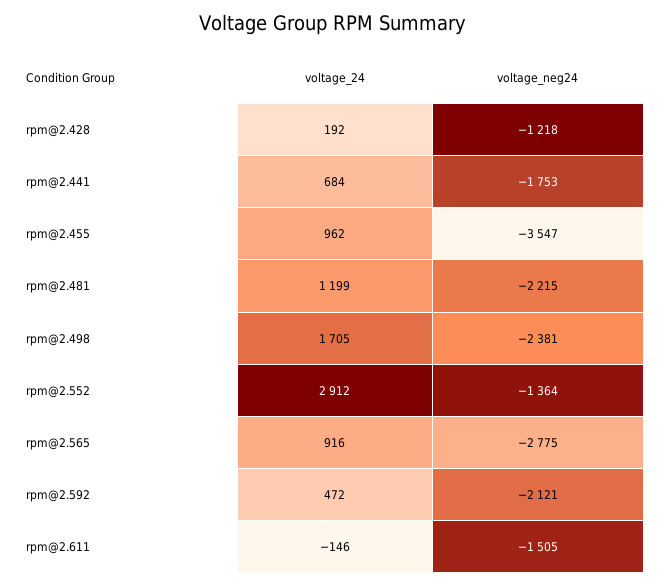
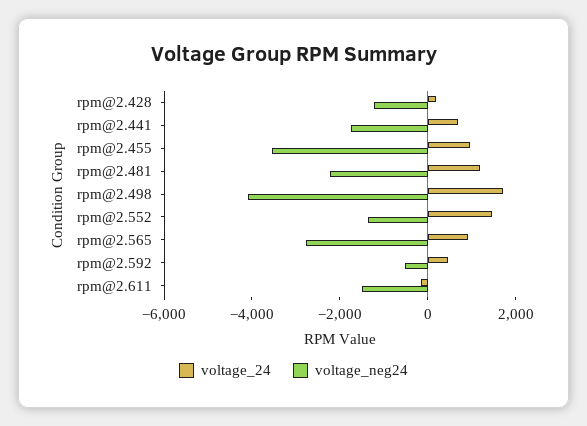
  {
    "voltage_24": {
      "rpm@2.428": 192,
      "rpm@2.441": 684,
      "rpm@2.455": 962,
      "rpm@2.481": 1199,
      "rpm@2.498": 1705,
-     "rpm@2.552": 2912,
+     "rpm@2.552": 1500,
      "rpm@2.565": 916,
      "rpm@2.592": 472,
      "rpm@2.611": -146
    },
    "voltage_neg24": {
      "rpm@2.428": -1218,
      "rpm@2.441": -1753,
      "rpm@2.455": -3547,
      "rpm@2.481": -2215,
-     "rpm@2.498": -2381,
+     "rpm@2.498": -4000,
      "rpm@2.552": -1364,
      "rpm@2.565": -2775,
-     "rpm@2.592": -2121,
+     "rpm@2.592": -500,
      "rpm@2.611": -1505
    }
  }

